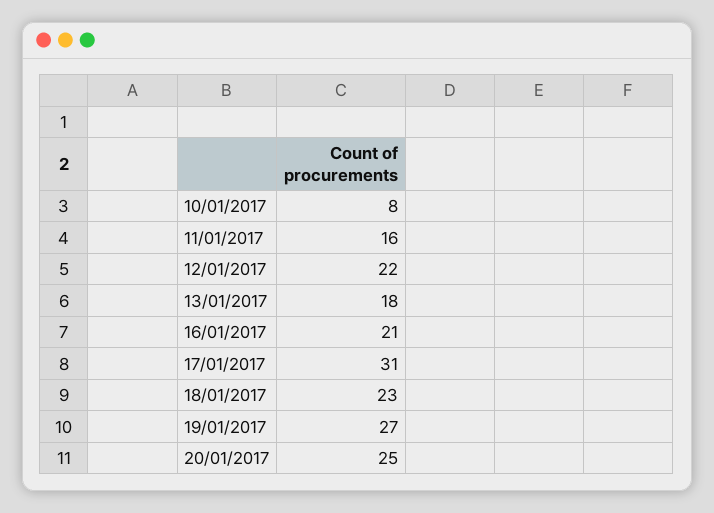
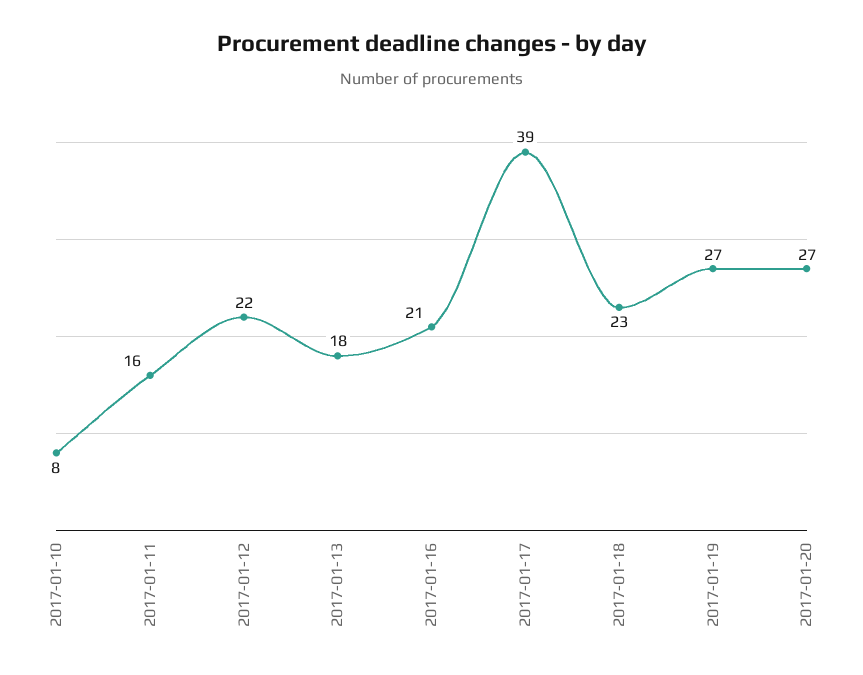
  {
    "10/01/2017": 8,
    "11/01/2017": 16,
    "12/01/2017": 22,
    "13/01/2017": 18,
    "16/01/2017": 21,
-   "17/01/2017": 31,
+   "17/01/2017": 39,
    "18/01/2017": 23,
    "19/01/2017": 27,
-   "20/01/2017": 25
+   "20/01/2017": 27
  }

